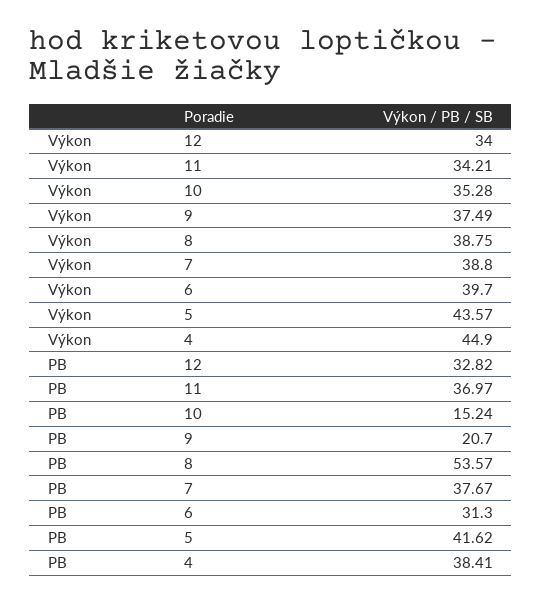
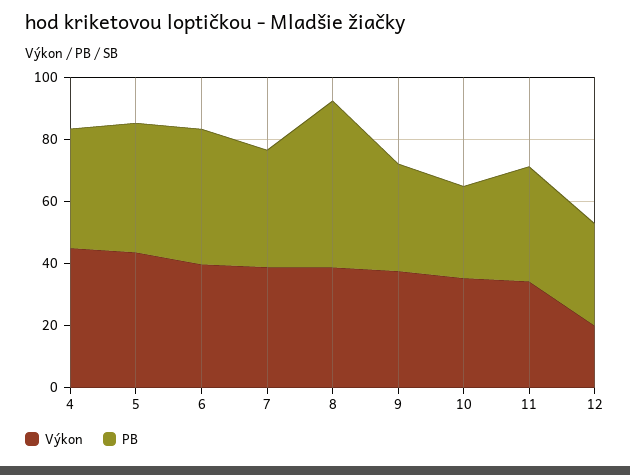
  {
    "Výkon": {
-     "12": 34,
+     "12": 20,
      "11": 34.21,
      "10": 35.28,
      "9": 37.49,
      "8": 38.75,
      "7": 38.8,
      "6": 39.7,
      "5": 43.57,
      "4": 44.9
    },
    "PB": {
      "12": 32.82,
      "11": 36.97,
-     "10": 15.24,
+     "10": 30,
-     "9": 20.7,
+     "9": 35,
      "8": 53.57,
      "7": 37.67,
-     "6": 31.3,
+     "6": 45,
      "5": 41.62,
      "4": 38.41
    }
  }

